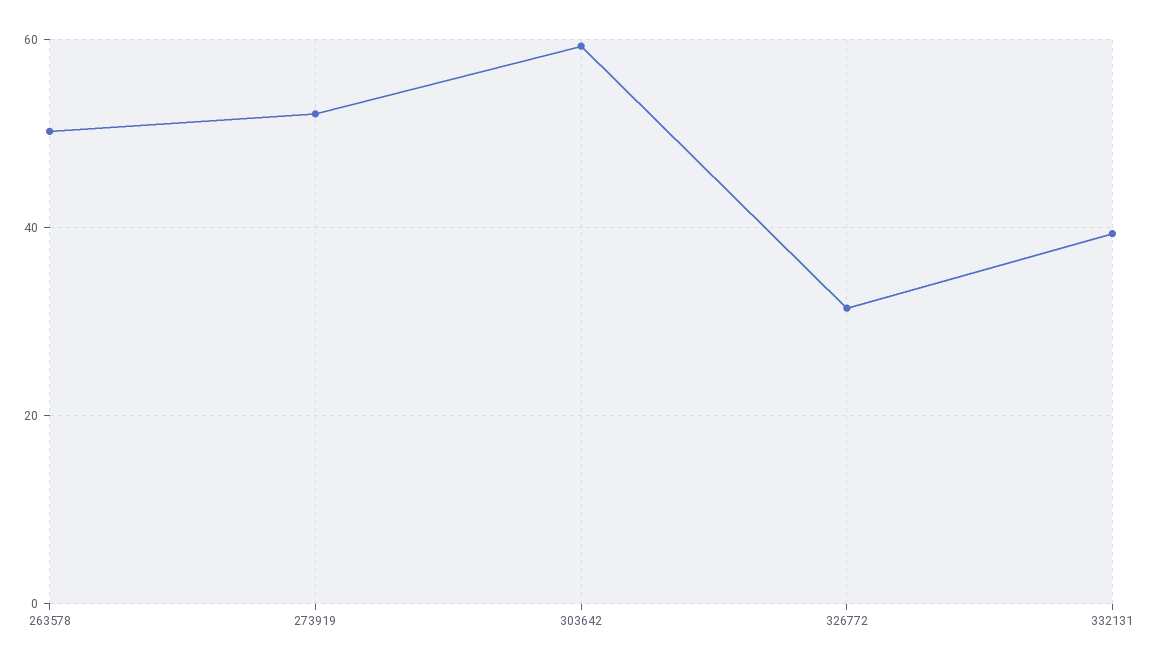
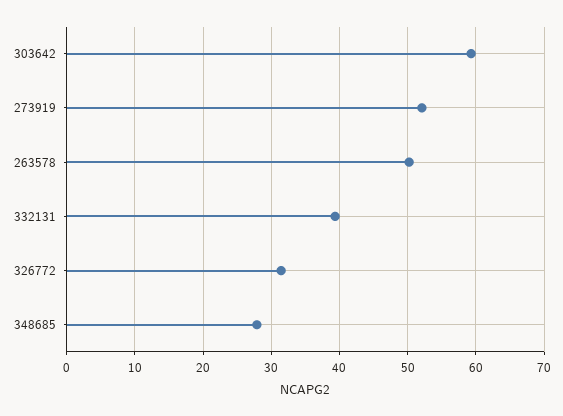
  {
    "263578": 50,
    "273919": 52,
    "303642": 59,
    "326772": 31,
-   "332131": 39
+   "332131": 39,
+   "348685": 28
  }

